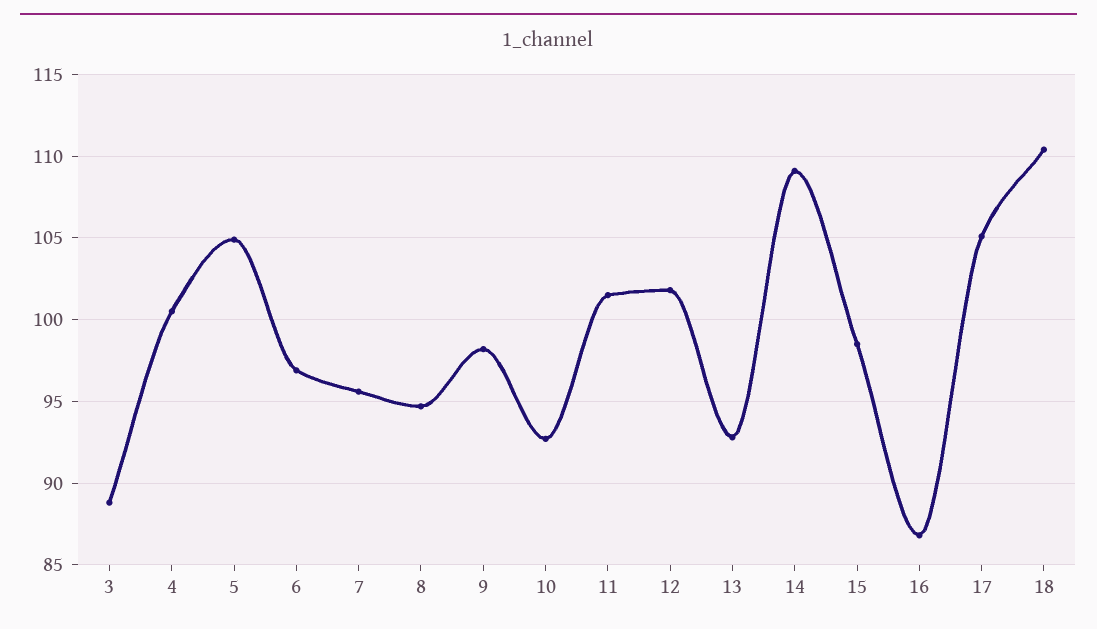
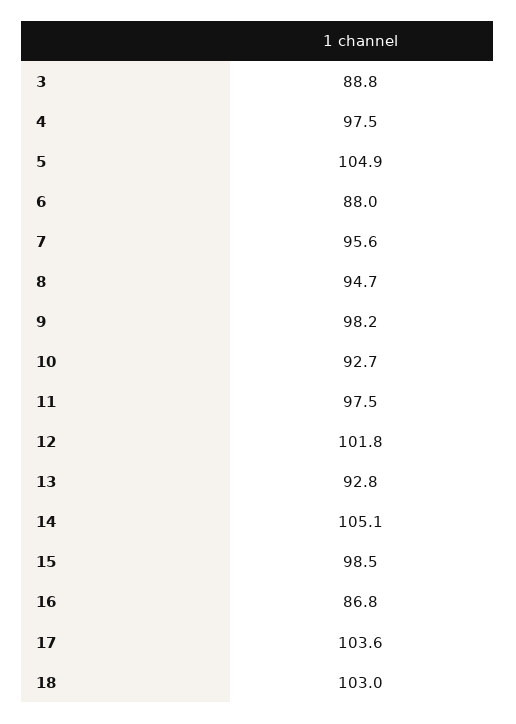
  {
    "3": 88.8,
-   "4": 100.5,
+   "4": 97.5,
    "5": 104.9,
-   "6": 97,
+   "6": 88,
    "7": 95.6,
    "8": 94.7,
    "9": 98.2,
    "10": 92.7,
-   "11": 101.5,
+   "11": 97.5,
    "12": 101.8,
    "13": 92.8,
-   "14": 109,
+   "14": 105.1,
    "15": 98.5,
    "16": 86.8,
-   "17": 105,
+   "17": 103.6,
-   "18": 110.5
+   "18": 103
  }

